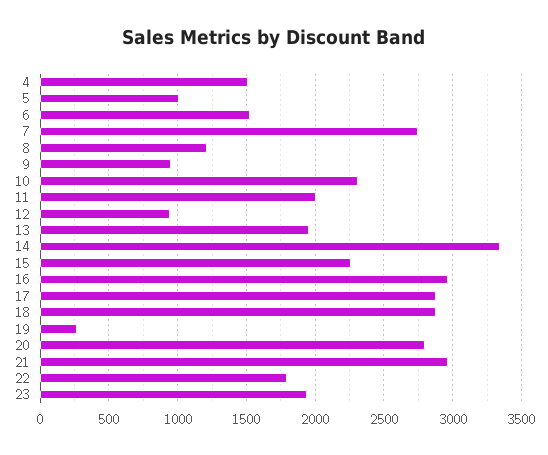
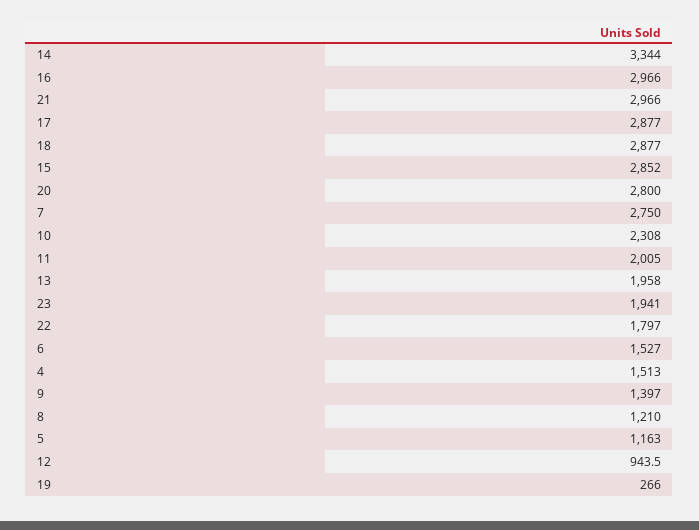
  {
    "4": 1513,
-   "5": 1000,
+   "5": 1163,
    "6": 1527,
    "7": 2750,
    "8": 1210,
-   "9": 950,
+   "9": 1397,
    "10": 2308,
    "11": 2005,
    "12": 943.5,
    "13": 1958,
    "14": 3344,
-   "15": 2250,
+   "15": 2852,
    "16": 2966,
    "17": 2877,
    "18": 2877,
    "19": 266,
    "20": 2800,
    "21": 2966,
    "22": 1797,
    "23": 1941
  }

